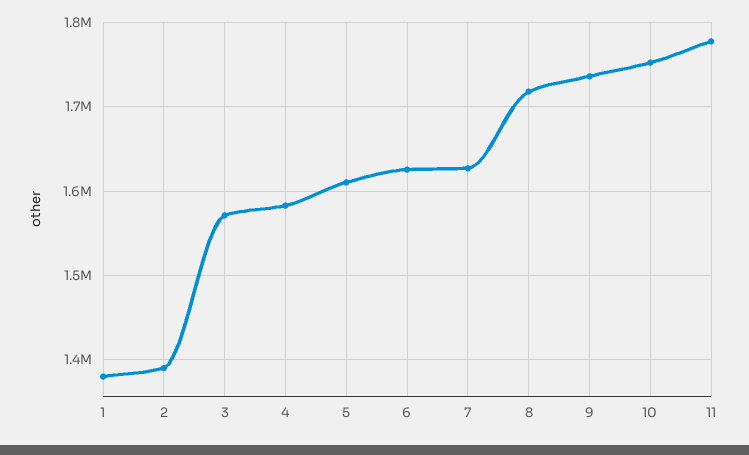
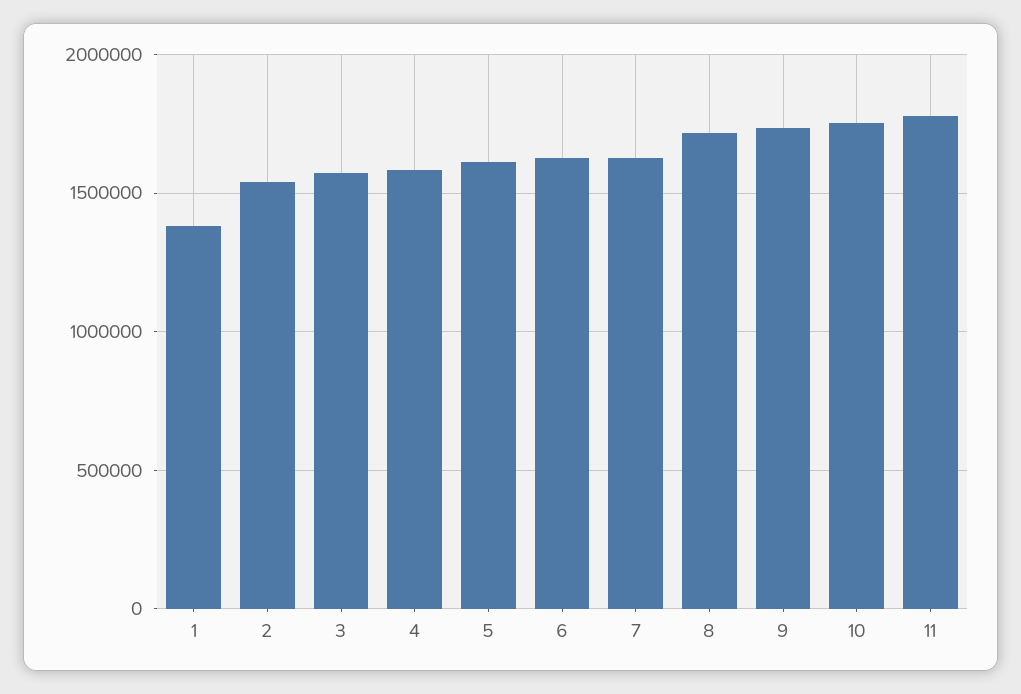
  {
    "1": 1380000,
-   "2": 1390000,
+   "2": 1550000,
    "3": 1570000,
    "4": 1580000,
    "5": 1610000,
    "6": 1630000,
    "7": 1630000,
    "8": 1720000,
    "9": 1740000,
    "10": 1750000,
    "11": 1780000
  }

